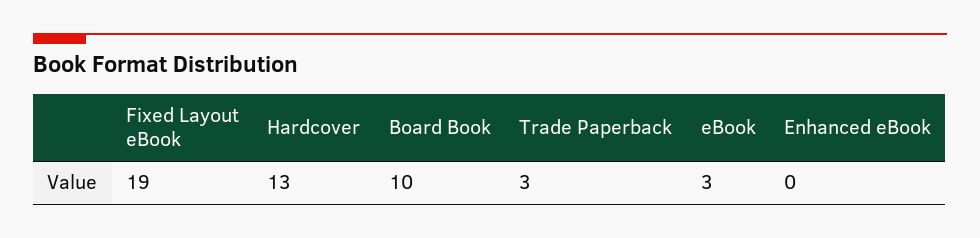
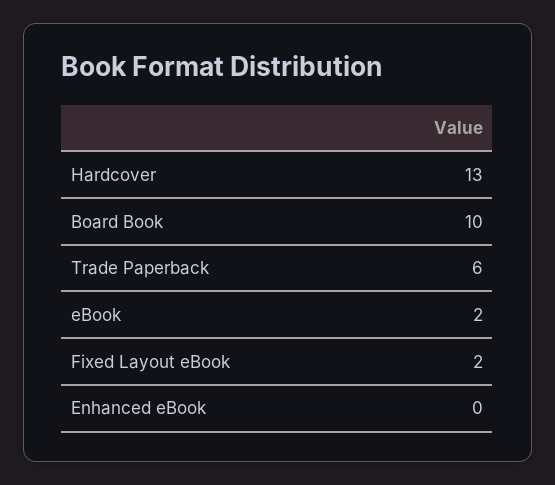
  {
-   "Fixed Layout eBook": 19,
+   "Fixed Layout eBook": 2,
    "Hardcover": 13,
    "Board Book": 10,
-   "Trade Paperback": 3,
+   "Trade Paperback": 6,
-   "eBook": 3,
+   "eBook": 2,
    "Enhanced eBook": 0
  }

